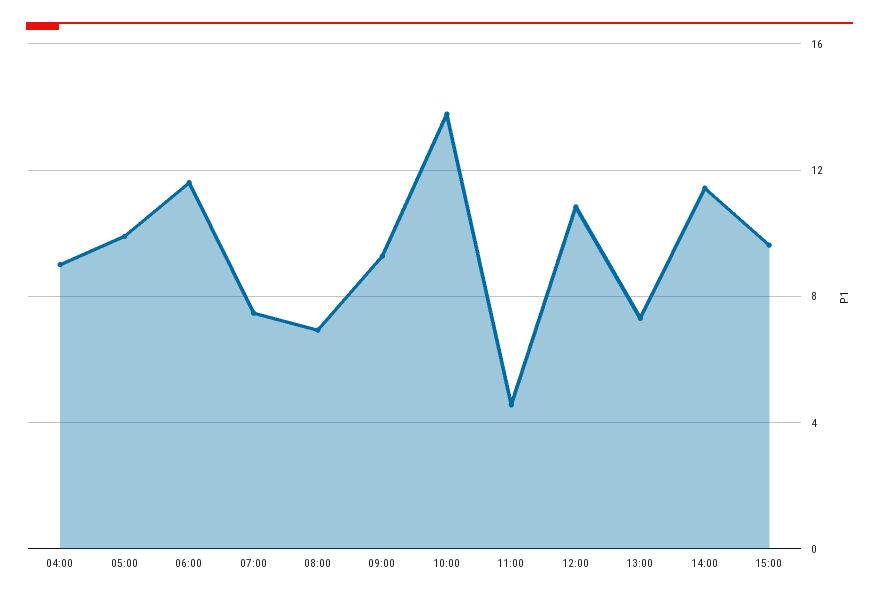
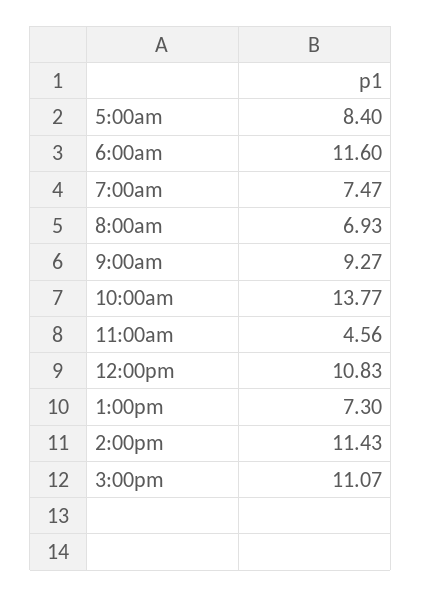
  {
-   "04:00": 9,
-   "05:00": 10,
+   "05:00": 8.4,
    "06:00": 11.6,
    "07:00": 7.47,
    "08:00": 6.93,
    "09:00": 9.27,
    "10:00": 13.77,
    "11:00": 4.56,
    "12:00": 10.83,
    "13:00": 7.3,
    "14:00": 11.43,
-   "15:00": 9.5
+   "15:00": 11.07
  }

